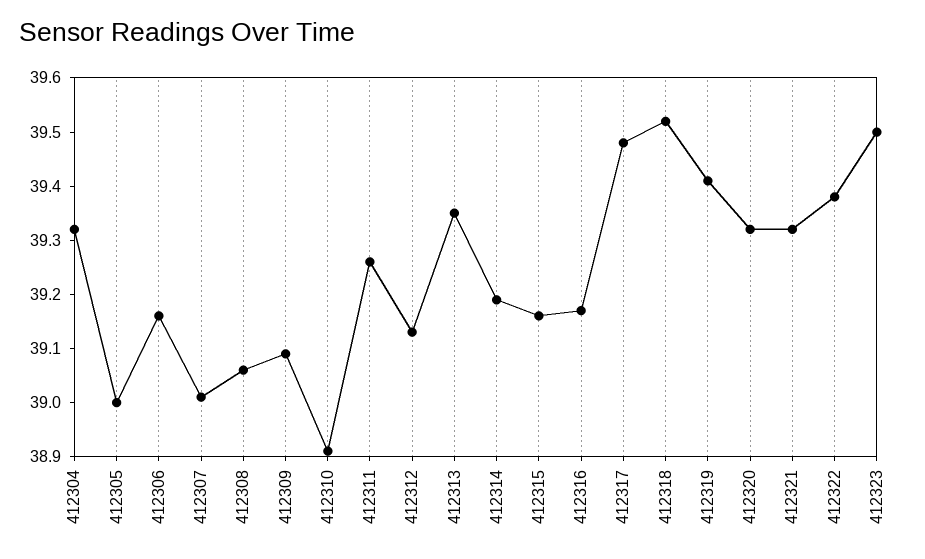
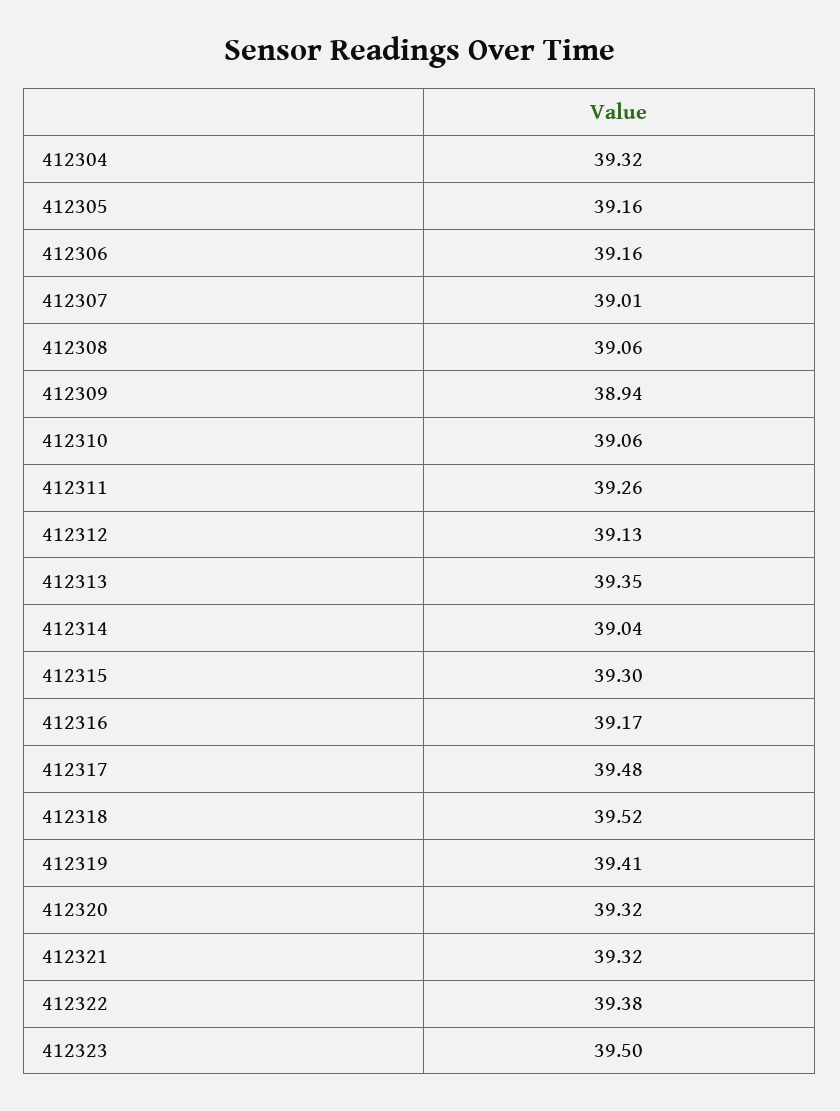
  {
    "412304": 39.32,
-   "412305": 39,
+   "412305": 39.16,
    "412306": 39.16,
    "412307": 39.01,
    "412308": 39.06,
-   "412309": 39.1,
+   "412309": 38.94,
-   "412310": 38.9,
+   "412310": 39.06,
    "412311": 39.26,
    "412312": 39.13,
    "412313": 39.35,
-   "412314": 39.2,
+   "412314": 39.04,
-   "412315": 39.15,
+   "412315": 39.3,
    "412316": 39.17,
    "412317": 39.48,
    "412318": 39.52,
    "412319": 39.41,
    "412320": 39.32,
    "412321": 39.32,
    "412322": 39.38,
    "412323": 39.5
  }

